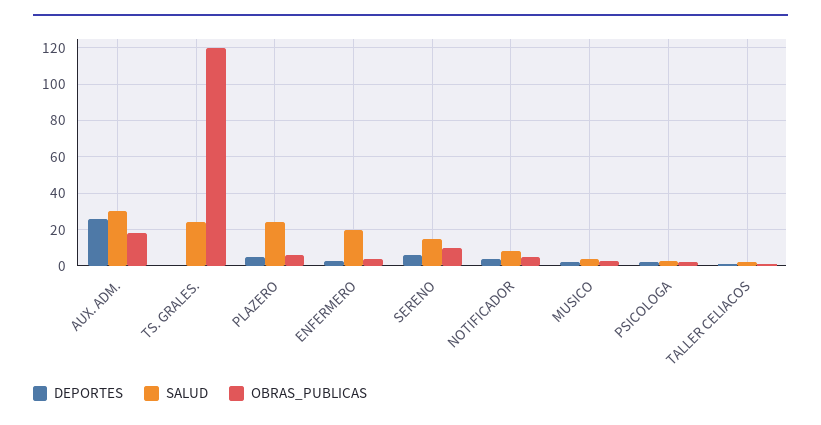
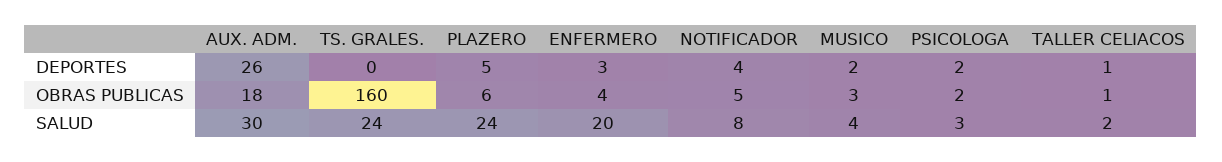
  {
    "DEPORTES": {
      "AUX. ADM.": 26,
      "TS. GRALES.": 0,
      "PLAZERO": 5,
      "ENFERMERO": 3,
-     "SERENO": 5,
      "NOTIFICADOR": 4,
      "MUSICO": 2,
      "PSICOLOGA": 2,
      "TALLER CELIACOS": 1
    },
    "SALUD": {
      "AUX. ADM.": 30,
      "TS. GRALES.": 24,
      "PLAZERO": 24,
      "ENFERMERO": 20,
-     "SERENO": 15,
      "NOTIFICADOR": 8,
      "MUSICO": 4,
      "PSICOLOGA": 3,
      "TALLER CELIACOS": 2
    },
    "OBRAS_PUBLICAS": {
      "AUX. ADM.": 18,
-     "TS. GRALES.": 120,
+     "TS. GRALES.": 160,
      "PLAZERO": 6,
      "ENFERMERO": 4,
-     "SERENO": 10,
      "NOTIFICADOR": 5,
      "MUSICO": 3,
      "PSICOLOGA": 2,
      "TALLER CELIACOS": 1
    }
  }

